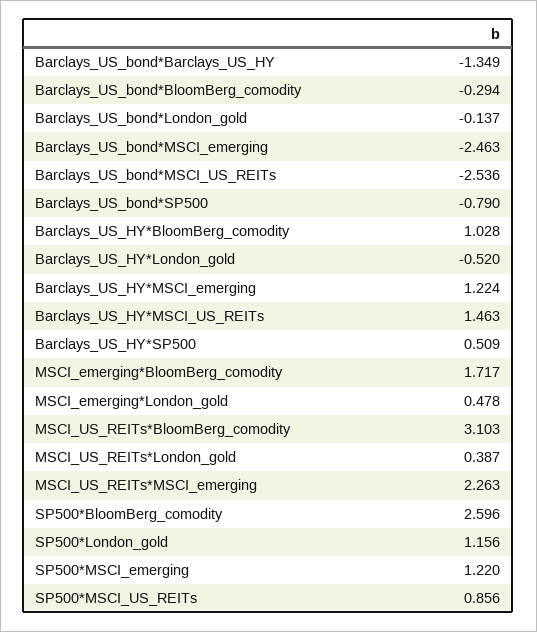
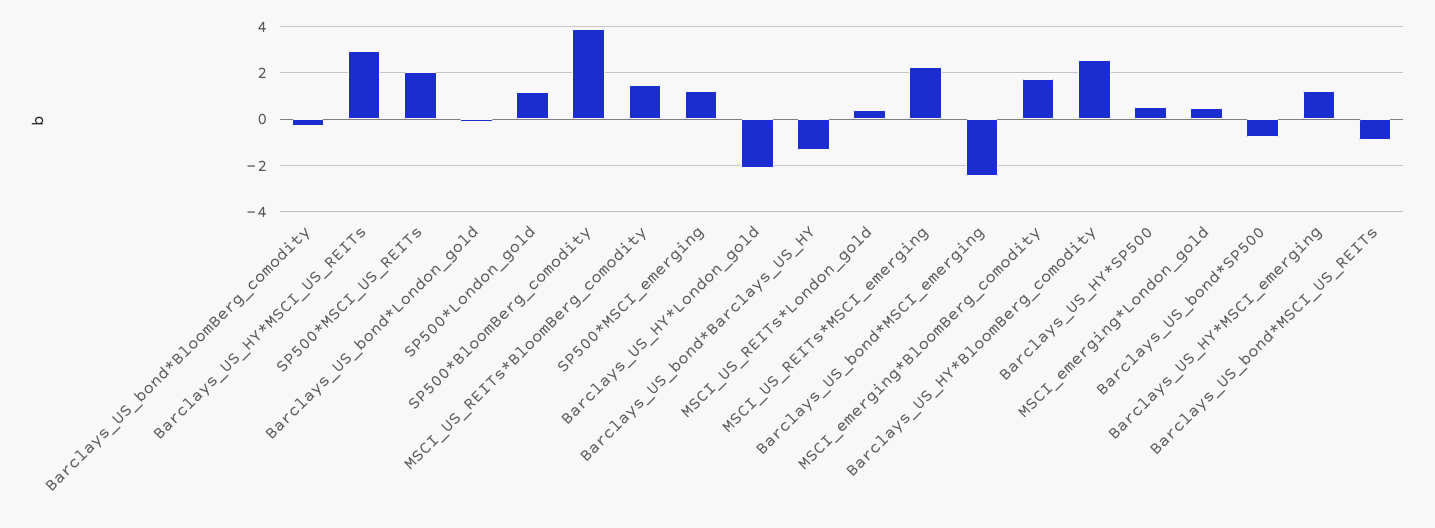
  {
    "Barclays_US_bond*Barclays_US_HY": -1.349,
    "Barclays_US_bond*BloomBerg_comodity": -0.294,
    "Barclays_US_bond*London_gold": -0.137,
    "Barclays_US_bond*MSCI_emerging": -2.463,
-   "Barclays_US_bond*MSCI_US_REITs": -2.536,
+   "Barclays_US_bond*MSCI_US_REITs": -1,
    "Barclays_US_bond*SP500": -0.79,
-   "Barclays_US_HY*BloomBerg_comodity": 1.028,
+   "Barclays_US_HY*BloomBerg_comodity": 2.5,
-   "Barclays_US_HY*London_gold": -0.52,
+   "Barclays_US_HY*London_gold": -2,
    "Barclays_US_HY*MSCI_emerging": 1.224,
-   "Barclays_US_HY*MSCI_US_REITs": 1.463,
+   "Barclays_US_HY*MSCI_US_REITs": 3,
    "Barclays_US_HY*SP500": 0.509,
    "MSCI_emerging*BloomBerg_comodity": 1.717,
    "MSCI_emerging*London_gold": 0.478,
-   "MSCI_US_REITs*BloomBerg_comodity": 3.103,
+   "MSCI_US_REITs*BloomBerg_comodity": 1.5,
    "MSCI_US_REITs*London_gold": 0.387,
    "MSCI_US_REITs*MSCI_emerging": 2.263,
-   "SP500*BloomBerg_comodity": 2.596,
+   "SP500*BloomBerg_comodity": 4,
    "SP500*London_gold": 1.156,
    "SP500*MSCI_emerging": 1.22,
-   "SP500*MSCI_US_REITs": 0.856
+   "SP500*MSCI_US_REITs": 2
  }

